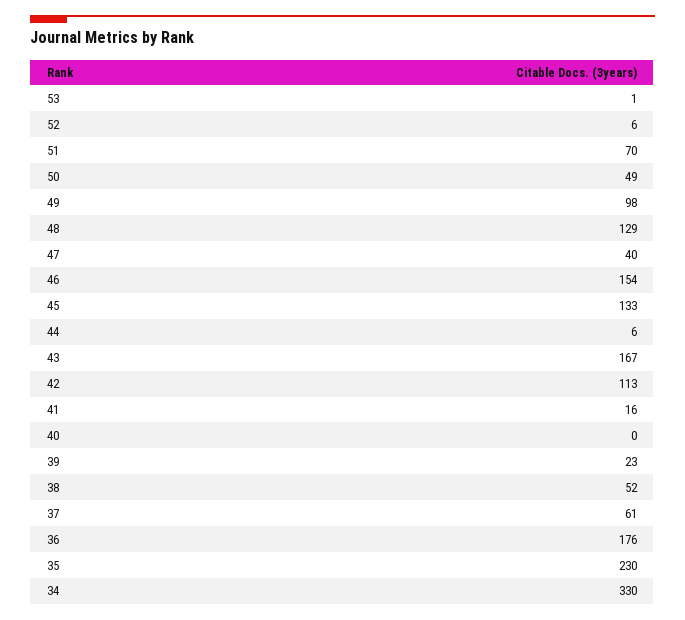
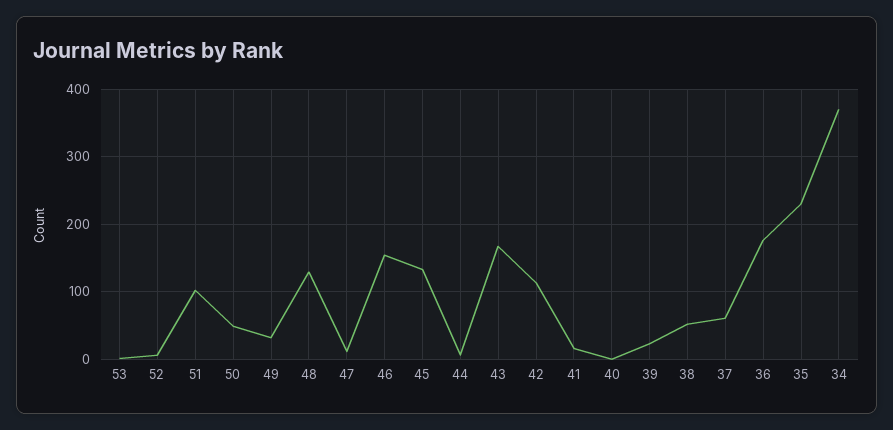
  {
    "53": 1,
    "52": 6,
-   "51": 70,
+   "51": 100,
    "50": 49,
-   "49": 98,
+   "49": 30,
    "48": 129,
-   "47": 40,
+   "47": 10,
    "46": 154,
    "45": 133,
    "44": 6,
    "43": 167,
    "42": 113,
    "41": 16,
    "40": 0,
    "39": 23,
    "38": 52,
    "37": 61,
    "36": 176,
    "35": 230,
-   "34": 330
+   "34": 370
  }

